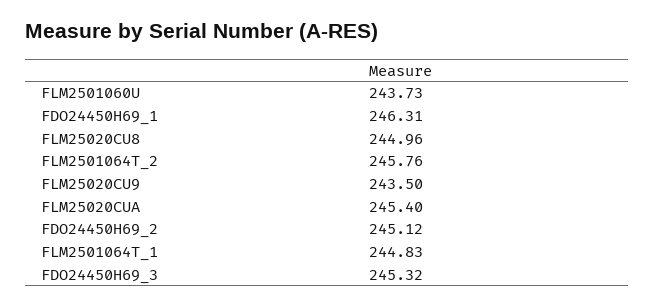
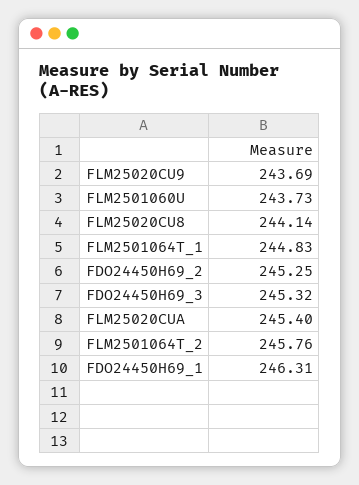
  {
    "FLM2501060U": 243.73,
    "FDO24450H69_1": 246.31,
-   "FLM25020CU8": 244.96,
+   "FLM25020CU8": 244.14,
    "FLM2501064T_2": 245.76,
-   "FLM25020CU9": 243.5,
+   "FLM25020CU9": 243.69,
    "FLM25020CUA": 245.4,
-   "FDO24450H69_2": 245.12,
+   "FDO24450H69_2": 245.25,
    "FLM2501064T_1": 244.83,
    "FDO24450H69_3": 245.32
  }

